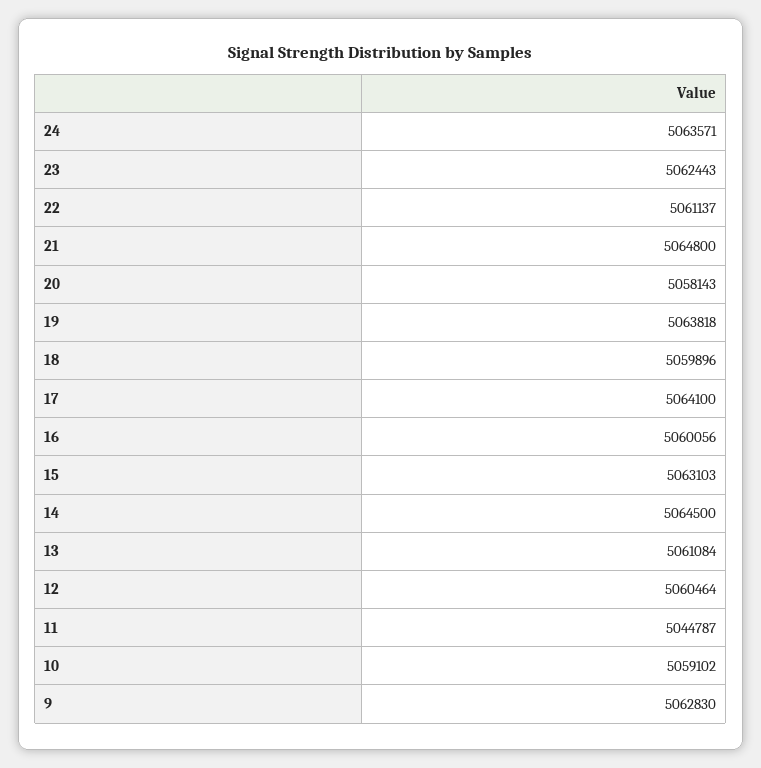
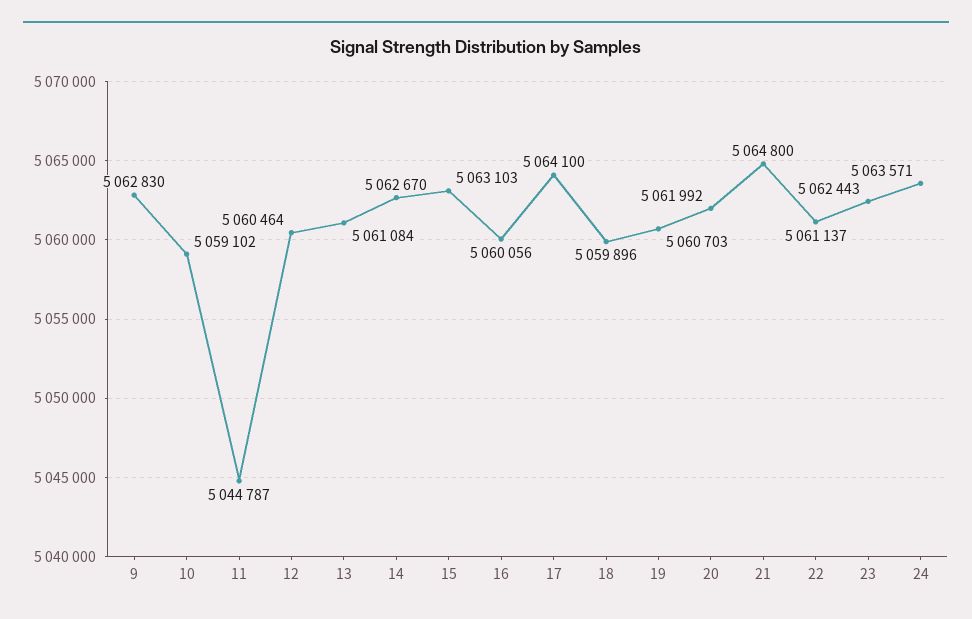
  {
    "24": 5063571,
    "23": 5062443,
    "22": 5061137,
    "21": 5064800,
-   "20": 5058143,
+   "20": 5061992,
-   "19": 5063818,
+   "19": 5060703,
    "18": 5059896,
    "17": 5064100,
    "16": 5060056,
    "15": 5063103,
-   "14": 5064500,
+   "14": 5062670,
    "13": 5061084,
    "12": 5060464,
    "11": 5044787,
    "10": 5059102,
    "9": 5062830
  }

